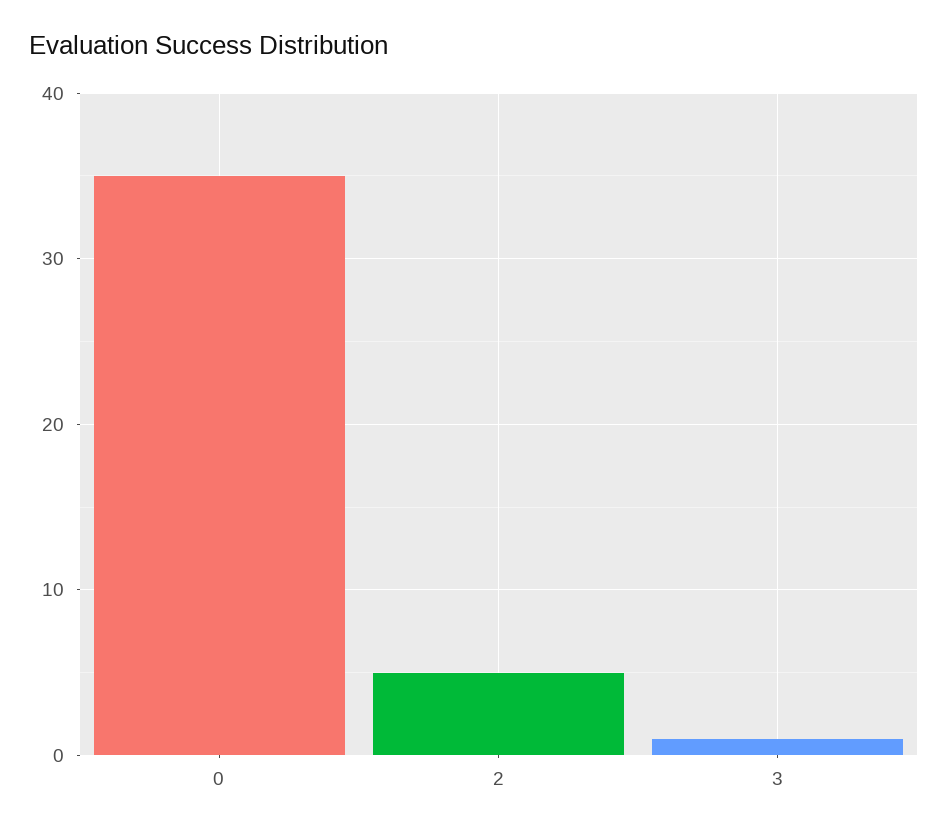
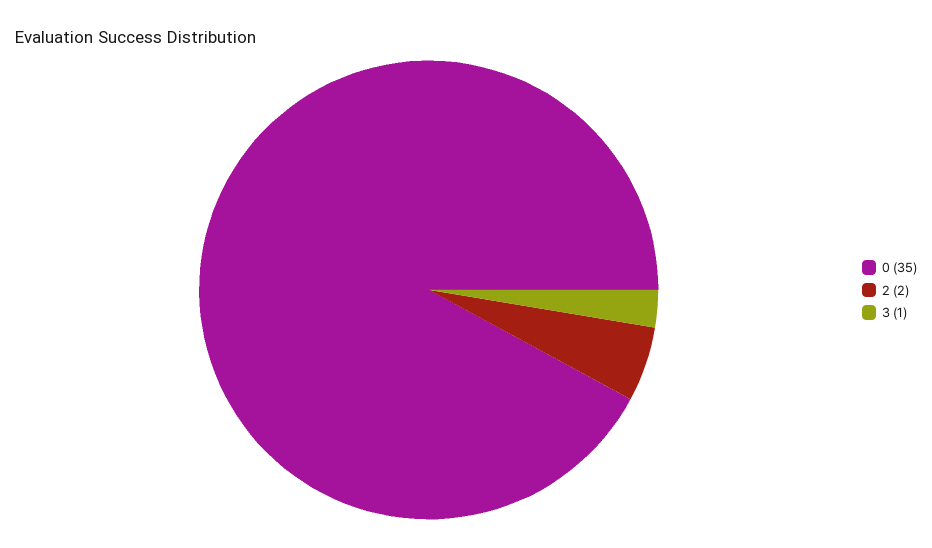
  {
    "0": 35,
-   "2": 5,
+   "2": 2,
    "3": 1
  }

